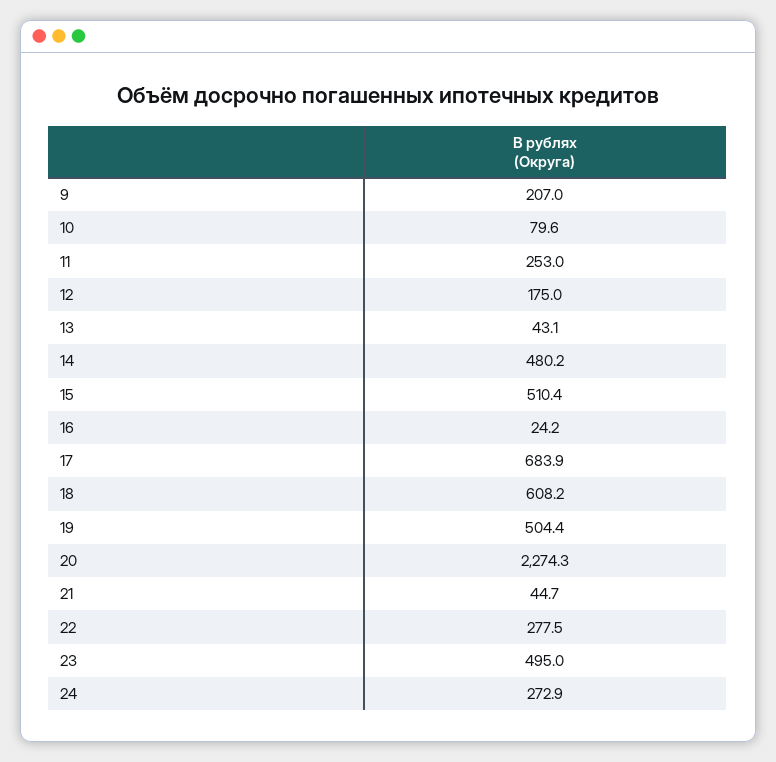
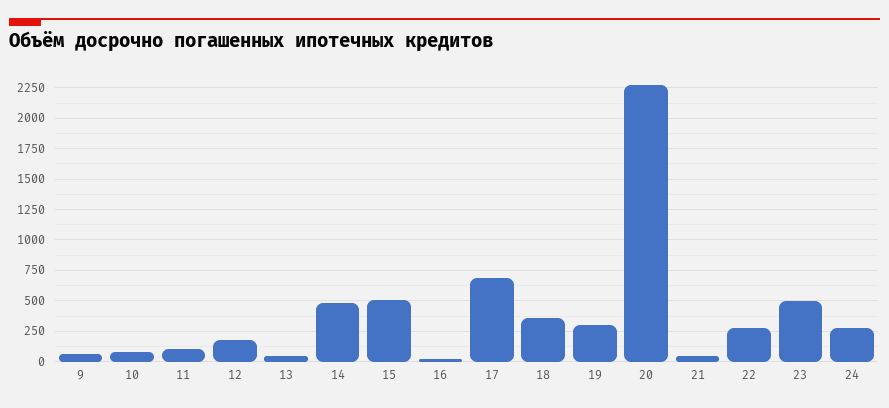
  {
-   "9": 207,
+   "9": 50,
    "10": 79.6,
-   "11": 253,
+   "11": 100,
    "12": 175,
    "13": 43.1,
    "14": 480.2,
    "15": 510.4,
    "16": 24.2,
    "17": 683.9,
-   "18": 608.2,
+   "18": 350,
-   "19": 504.4,
+   "19": 300,
    "20": 2274.3,
    "21": 44.7,
    "22": 277.5,
    "23": 495,
    "24": 272.9
  }

